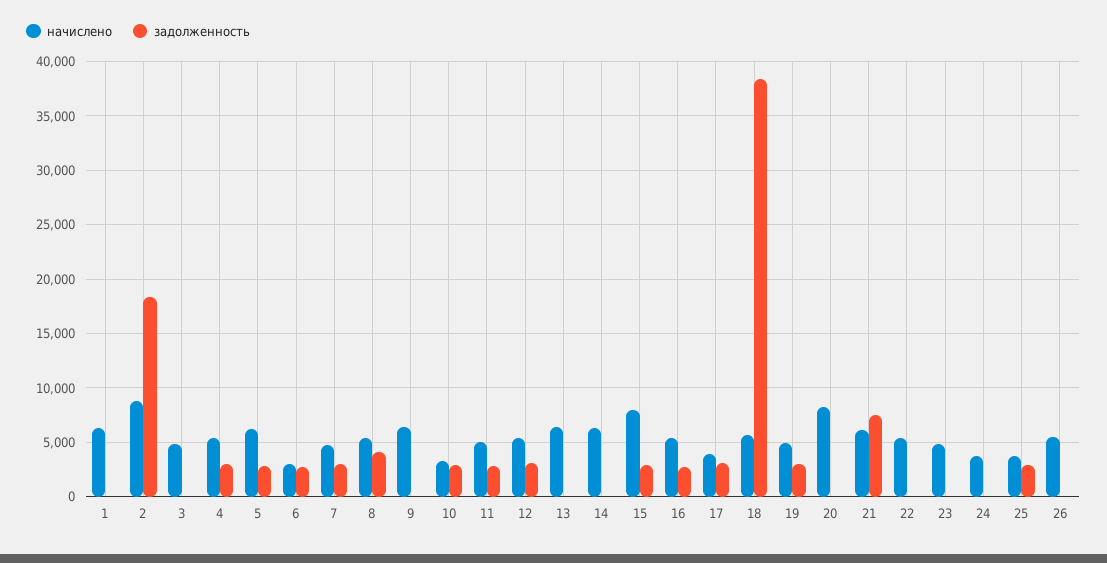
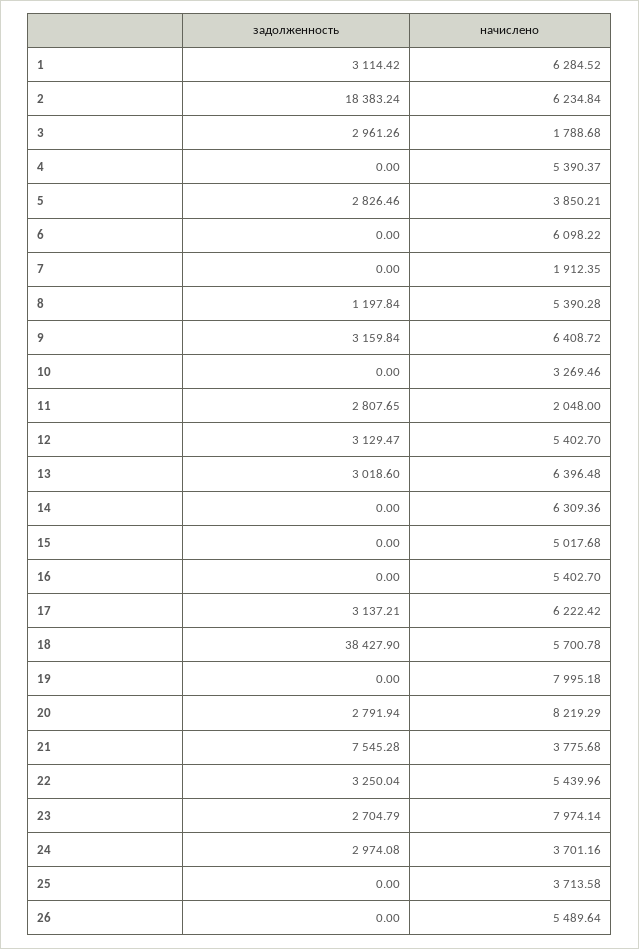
  {
    "начислено": {
      "1": 6284.52,
-     "2": 9000,
+     "2": 6234.84,
-     "3": 5000,
+     "3": 1788.68,
      "4": 5390.37,
-     "5": 6000,
+     "5": 3850.21,
-     "6": 3000,
+     "6": 6098.22,
-     "7": 5000,
+     "7": 1912.35,
      "8": 5390.28,
      "9": 6408.72,
      "10": 3269.46,
-     "11": 5000,
+     "11": 2048,
      "12": 5402.7,
      "13": 6396.48,
      "14": 6309.36,
-     "15": 8000,
+     "15": 5017.68,
      "16": 5402.7,
-     "17": 4000,
+     "17": 6222.42,
      "18": 5700.78,
-     "19": 5000,
+     "19": 7995.18,
      "20": 8219.29,
-     "21": 6000,
+     "21": 3775.68,
      "22": 5439.96,
-     "23": 5000,
+     "23": 7974.14,
      "24": 3701.16,
      "25": 3713.58,
      "26": 5489.64
    },
    "задолженность": {
-     "1": 0,
+     "1": 3114.42,
      "2": 18383.24,
-     "3": 0,
+     "3": 2961.26,
-     "4": 3000,
+     "4": 0,
      "5": 2826.46,
-     "6": 3000,
+     "6": 0,
-     "7": 3000,
+     "7": 0,
-     "8": 4000,
+     "8": 1197.84,
-     "9": 0,
+     "9": 3159.84,
-     "10": 3000,
+     "10": 0,
      "11": 2807.65,
      "12": 3129.47,
-     "13": 0,
+     "13": 3018.6,
      "14": 0,
-     "15": 3000,
+     "15": 0,
-     "16": 3000,
+     "16": 0,
      "17": 3137.21,
      "18": 38427.9,
-     "19": 3000,
+     "19": 0,
-     "20": 0,
+     "20": 2791.94,
      "21": 7545.28,
-     "22": 0,
+     "22": 3250.04,
-     "23": 0,
+     "23": 2704.79,
-     "24": 0,
+     "24": 2974.08,
-     "25": 3000,
+     "25": 0,
      "26": 0
    }
  }

